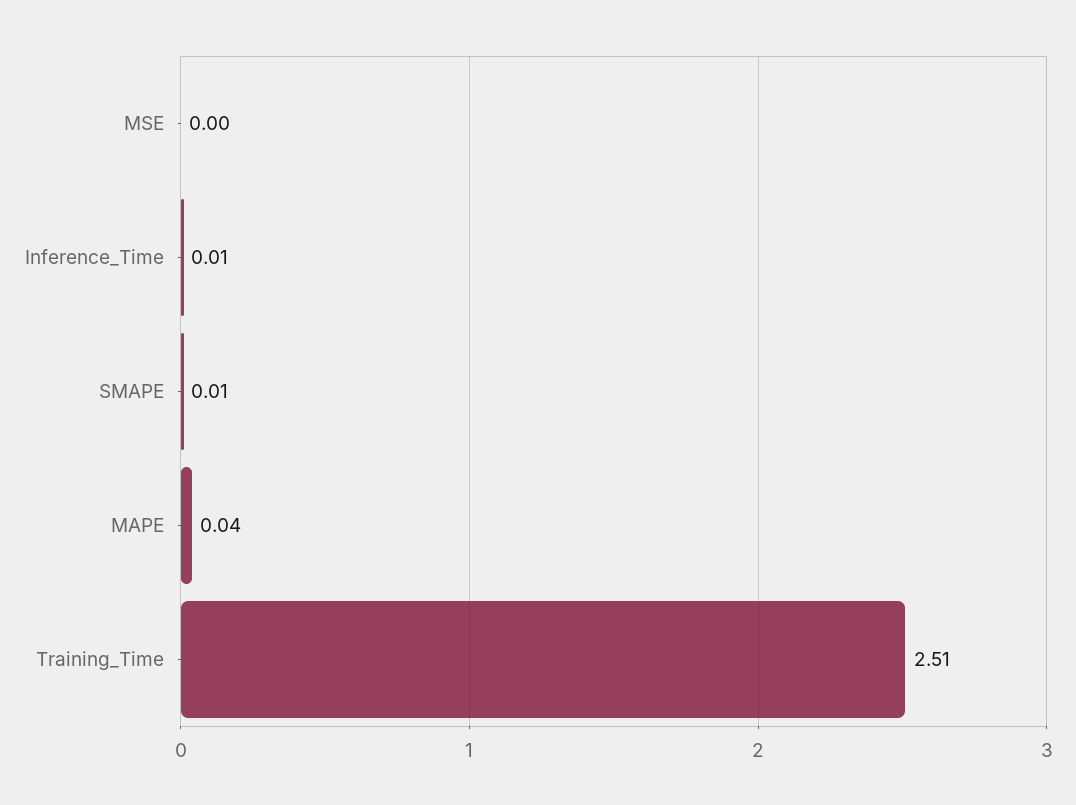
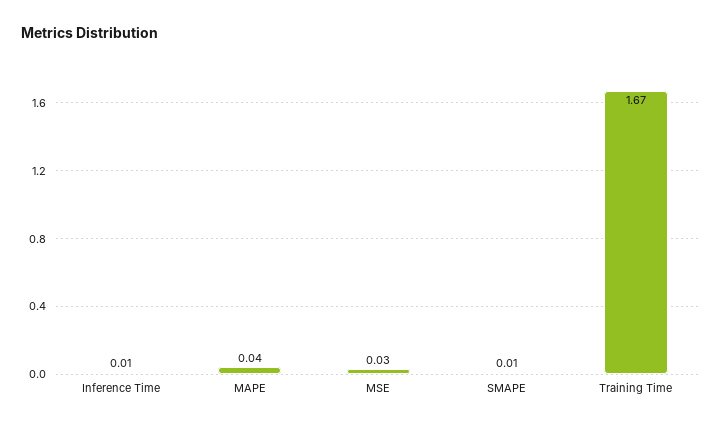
  {
-   "MSE": 0,
+   "MSE": 0.03,
    "Inference_Time": 0.01,
    "SMAPE": 0.01,
    "MAPE": 0.04,
-   "Training_Time": 2.51
+   "Training_Time": 1.67
  }

